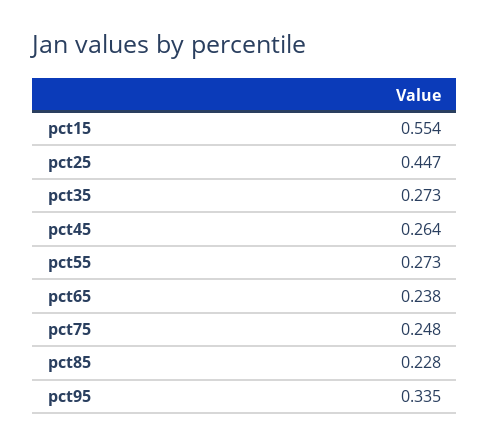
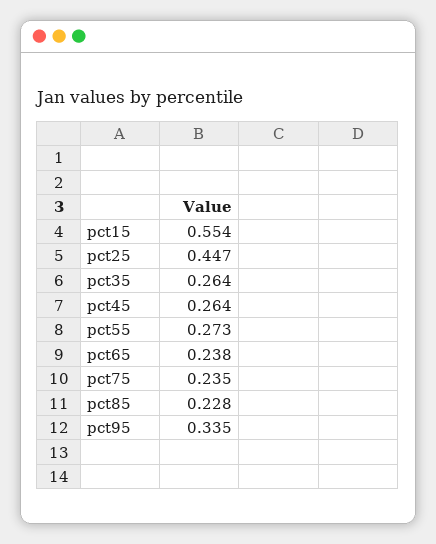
  {
    "pct15": 0.554,
    "pct25": 0.447,
-   "pct35": 0.273,
+   "pct35": 0.264,
    "pct45": 0.264,
    "pct55": 0.273,
    "pct65": 0.238,
-   "pct75": 0.248,
+   "pct75": 0.235,
    "pct85": 0.228,
    "pct95": 0.335
  }

